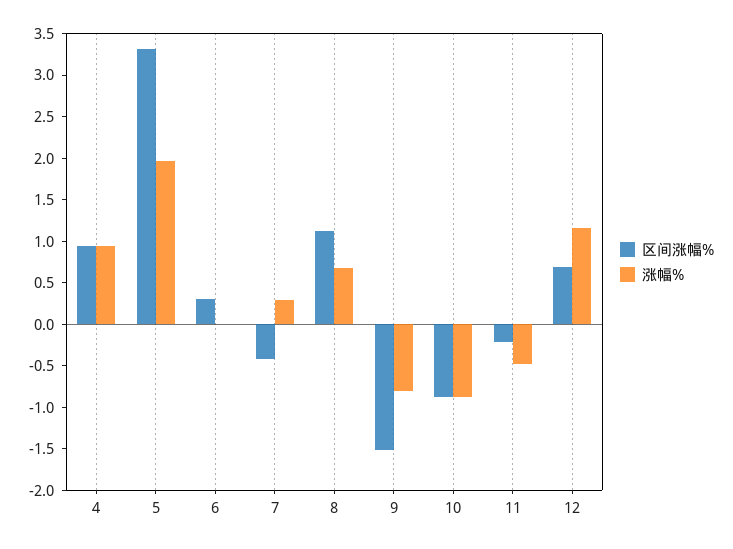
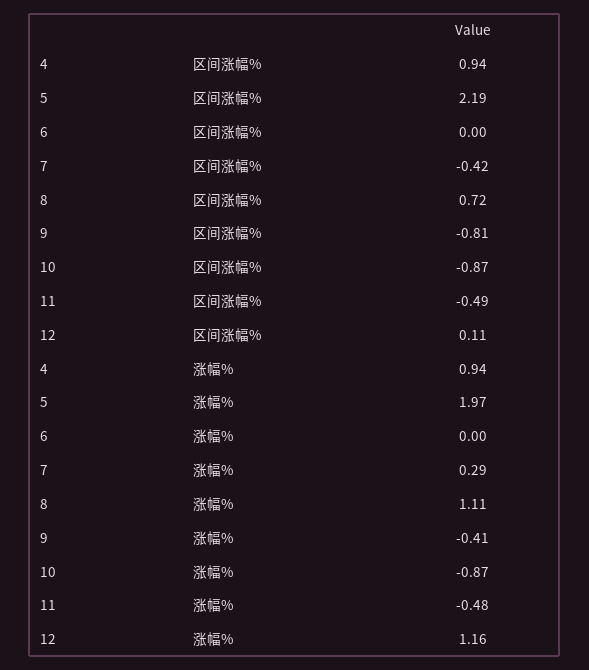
  {
    "区间涨幅%": {
      "4": 0.94,
-     "5": 3.3,
+     "5": 2.19,
-     "6": 0.3,
+     "6": 0,
      "7": -0.42,
-     "8": 1.1,
+     "8": 0.72,
-     "9": -1.5,
+     "9": -0.81,
      "10": -0.87,
-     "11": -0.2,
+     "11": -0.49,
-     "12": 0.7
+     "12": 0.11
    },
    "涨幅%": {
      "4": 0.94,
      "5": 1.97,
      "6": 0,
      "7": 0.29,
-     "8": 0.7,
+     "8": 1.11,
-     "9": -0.8,
+     "9": -0.41,
      "10": -0.87,
      "11": -0.48,
      "12": 1.16
    }
  }

